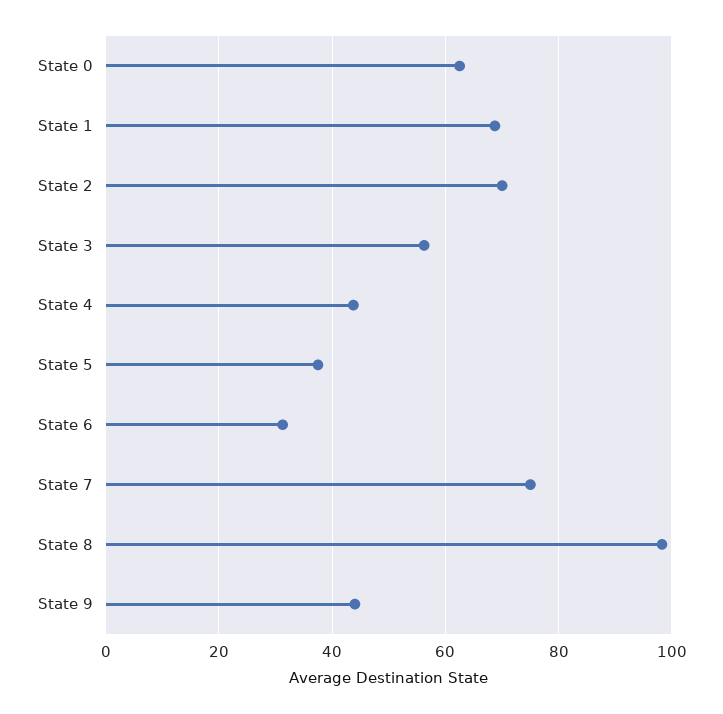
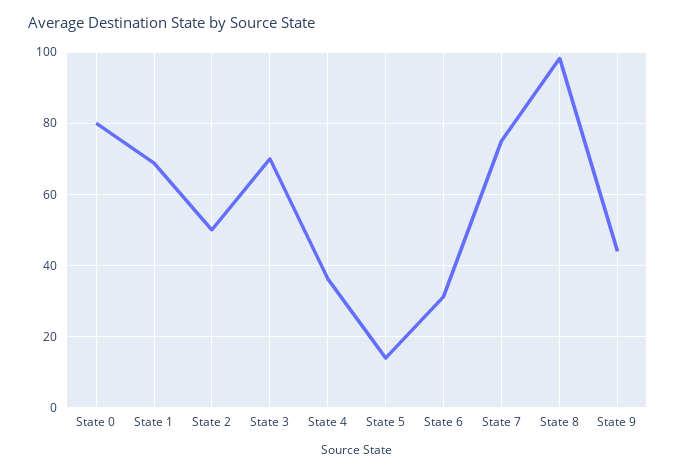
  {
-   "State 0": 62,
+   "State 0": 80,
    "State 1": 68,
-   "State 2": 70,
+   "State 2": 50,
-   "State 3": 56,
+   "State 3": 70,
-   "State 4": 44,
+   "State 4": 36,
-   "State 5": 38,
+   "State 5": 14,
    "State 6": 32,
    "State 7": 76,
    "State 8": 98,
    "State 9": 44
  }

